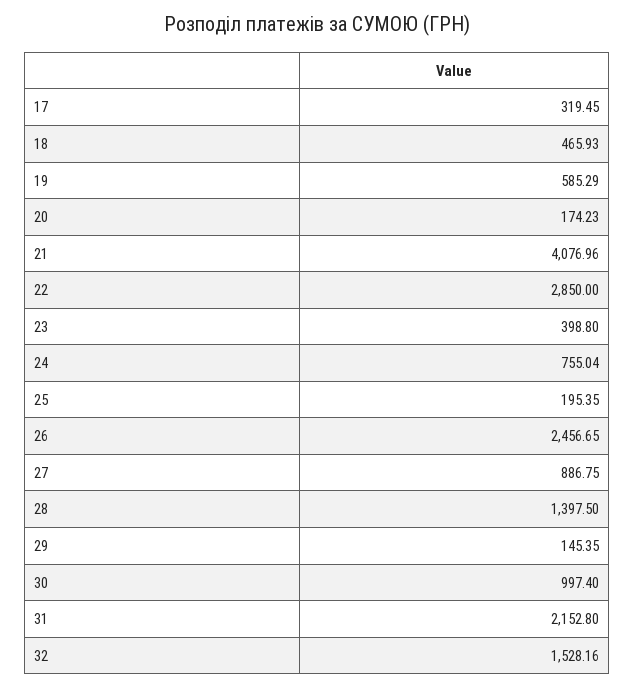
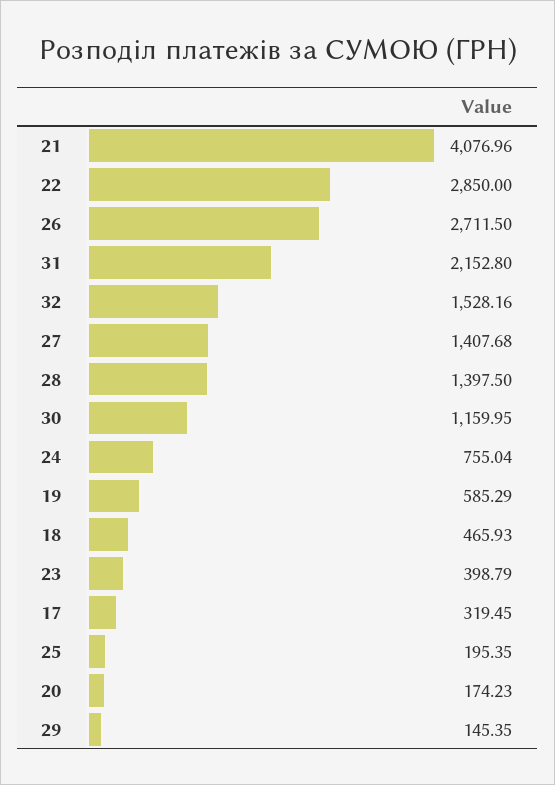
  {
    "17": 319.45,
    "18": 465.93,
    "19": 585.29,
    "20": 174.23,
    "21": 4076.96,
    "22": 2850,
-   "23": 398.8,
+   "23": 398.79,
    "24": 755.04,
    "25": 195.35,
-   "26": 2456.65,
+   "26": 2711.5,
-   "27": 886.75,
+   "27": 1407.68,
    "28": 1397.5,
    "29": 145.35,
-   "30": 997.4,
+   "30": 1159.95,
    "31": 2152.8,
    "32": 1528.16
  }

